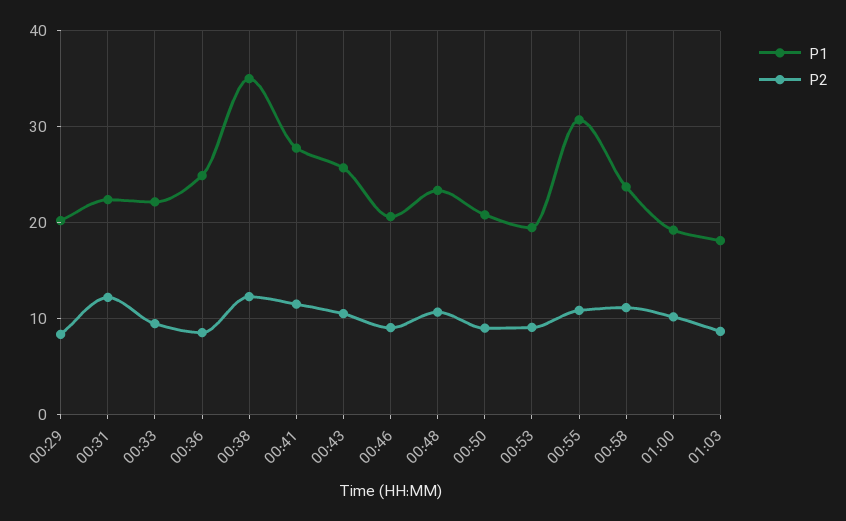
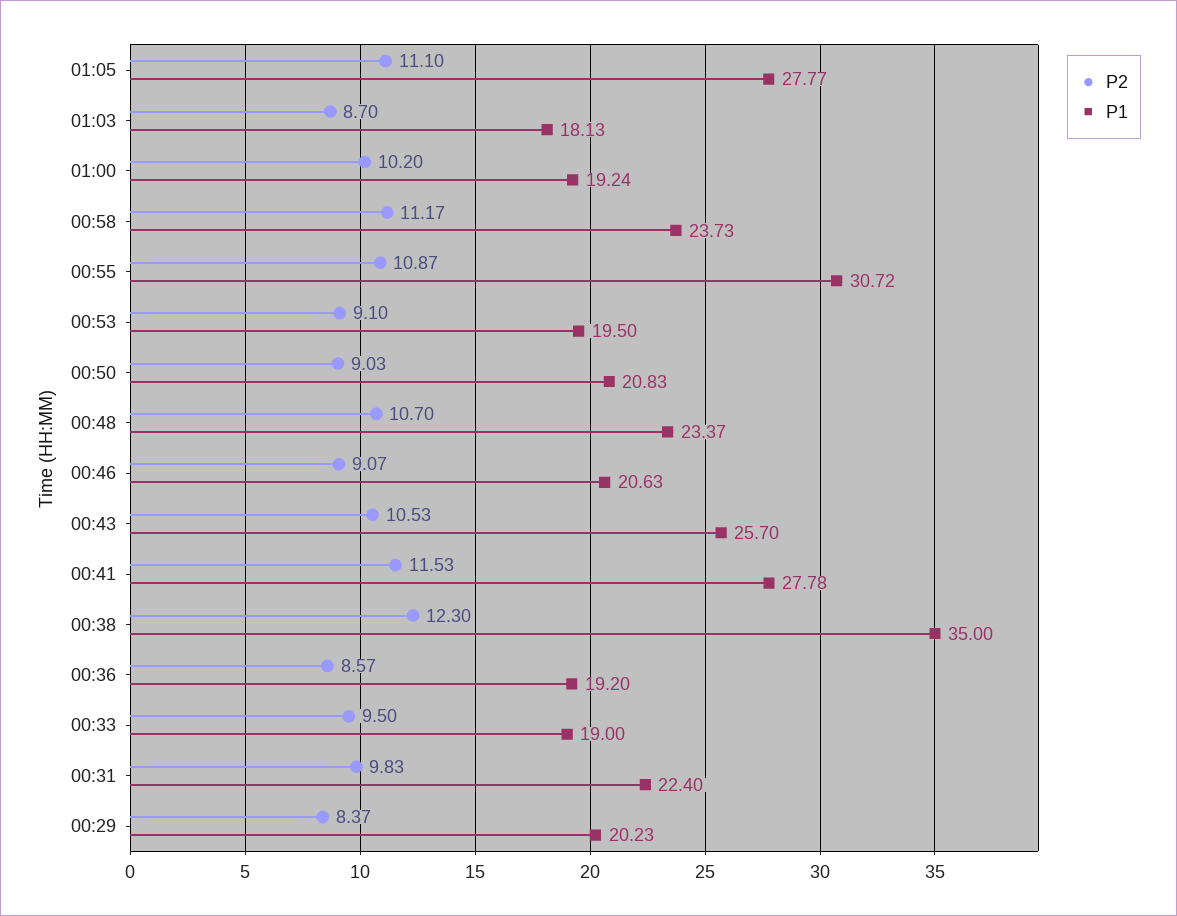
  {
    "P1": {
      "00:29": 20.23,
      "00:31": 22.4,
-     "00:33": 22,
+     "00:33": 19,
-     "00:36": 25,
+     "00:36": 19.2,
      "00:38": 35,
      "00:41": 27.78,
      "00:43": 25.7,
      "00:46": 20.63,
      "00:48": 23.37,
      "00:50": 20.83,
      "00:53": 19.5,
      "00:55": 30.72,
      "00:58": 23.73,
      "01:00": 19.24,
-     "01:03": 18.13
+     "01:03": 18.13,
+     "01:05": 27.77
    },
    "P2": {
      "00:29": 8.37,
-     "00:31": 12,
+     "00:31": 9.83,
      "00:33": 9.5,
      "00:36": 8.57,
      "00:38": 12.3,
      "00:41": 11.53,
      "00:43": 10.53,
      "00:46": 9.07,
      "00:48": 10.7,
      "00:50": 9.03,
      "00:53": 9.1,
      "00:55": 10.87,
      "00:58": 11.17,
      "01:00": 10.2,
-     "01:03": 8.7
+     "01:03": 8.7,
+     "01:05": 11.1
    }
  }

